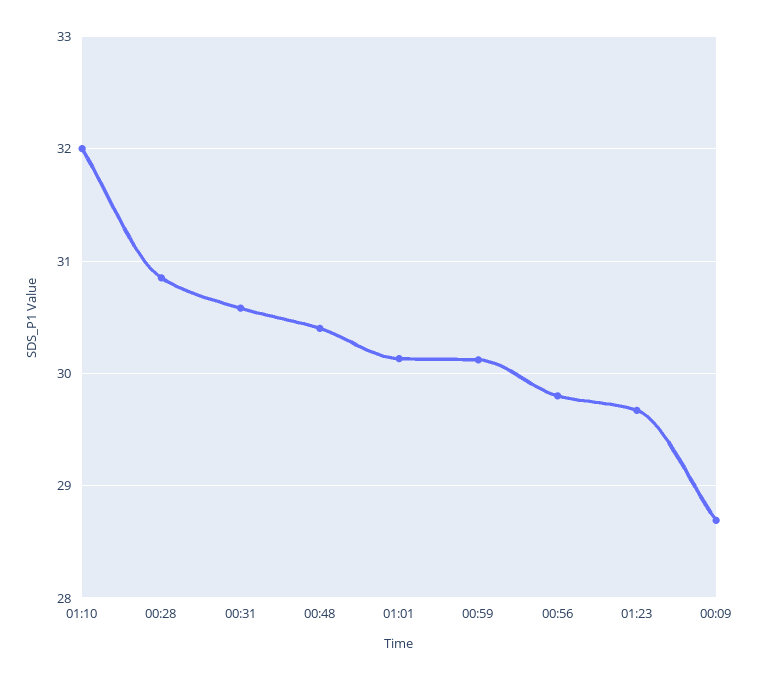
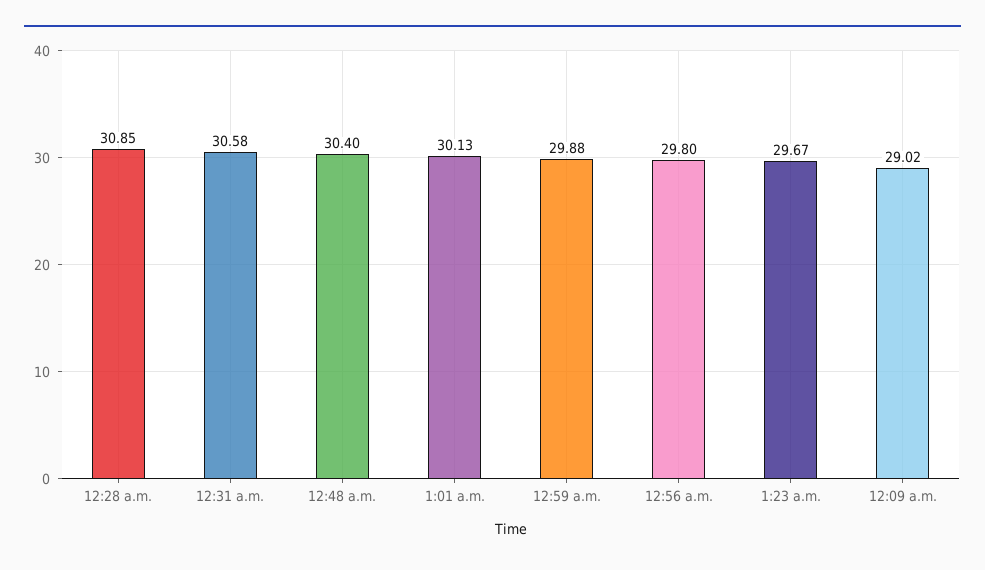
  {
-   "01:10": 32,
    "00:28": 30.85,
    "00:31": 30.58,
    "00:48": 30.4,
    "01:01": 30.13,
-   "00:59": 30.1,
+   "00:59": 29.88,
    "00:56": 29.8,
    "01:23": 29.67,
-   "00:09": 28.7
+   "00:09": 29.02
  }

